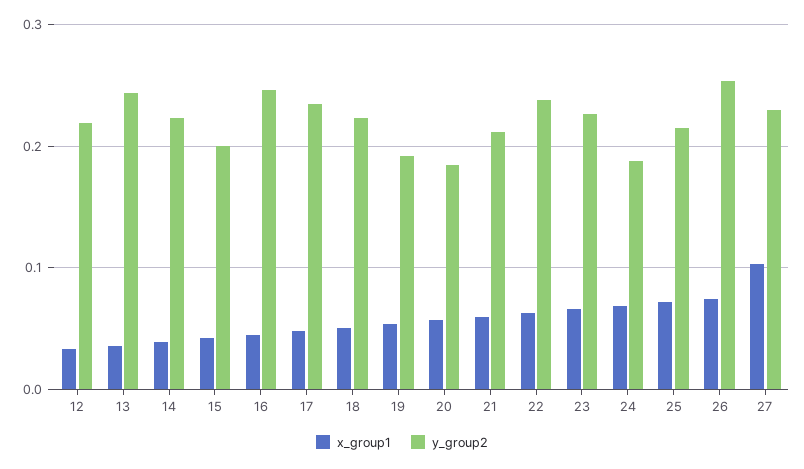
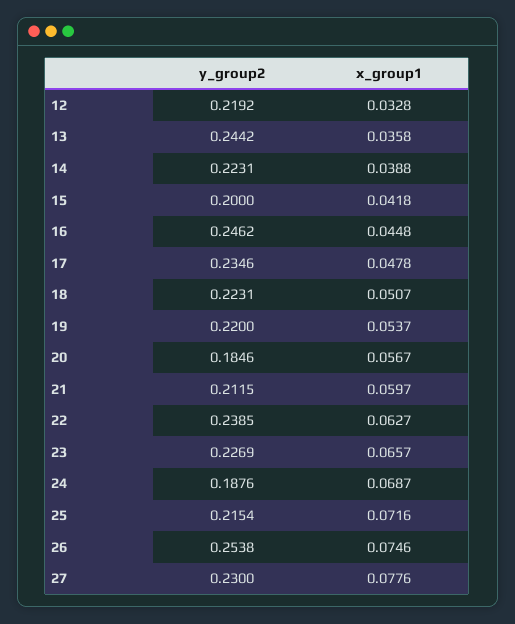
  {
    "x_group1": {
      "12": 0.0328,
      "13": 0.0358,
      "14": 0.0388,
      "15": 0.0418,
      "16": 0.0448,
      "17": 0.0478,
      "18": 0.0507,
      "19": 0.0537,
      "20": 0.0567,
      "21": 0.0597,
      "22": 0.0627,
      "23": 0.0657,
      "24": 0.0687,
      "25": 0.0716,
      "26": 0.0746,
-     "27": 0.1
+     "27": 0.0776
    },
    "y_group2": {
      "12": 0.2192,
      "13": 0.2442,
      "14": 0.2231,
      "15": 0.2,
      "16": 0.2462,
      "17": 0.2346,
      "18": 0.2231,
-     "19": 0.19,
+     "19": 0.22,
      "20": 0.1846,
      "21": 0.2115,
      "22": 0.2385,
      "23": 0.2269,
      "24": 0.1876,
      "25": 0.2154,
      "26": 0.2538,
      "27": 0.23
    }
  }

